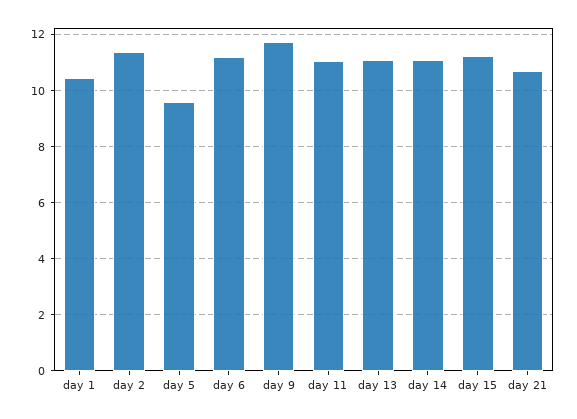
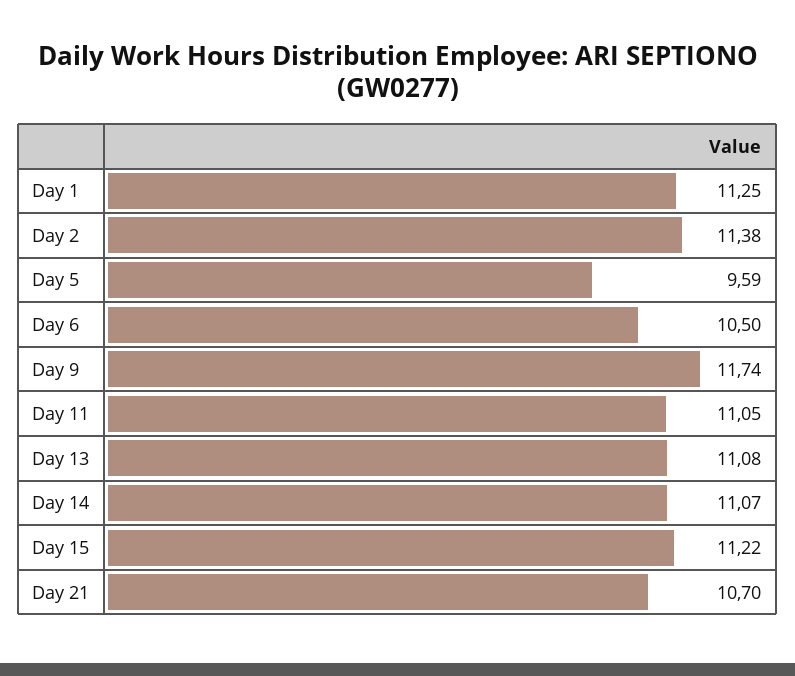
  {
-   "day 1": 10.5,
+   "day 1": 11.25,
    "day 2": 11.38,
    "day 5": 9.59,
-   "day 6": 11.25,
+   "day 6": 10.5,
    "day 9": 11.74,
    "day 11": 11.05,
    "day 13": 11.08,
    "day 14": 11.07,
    "day 15": 11.22,
    "day 21": 10.7
  }

